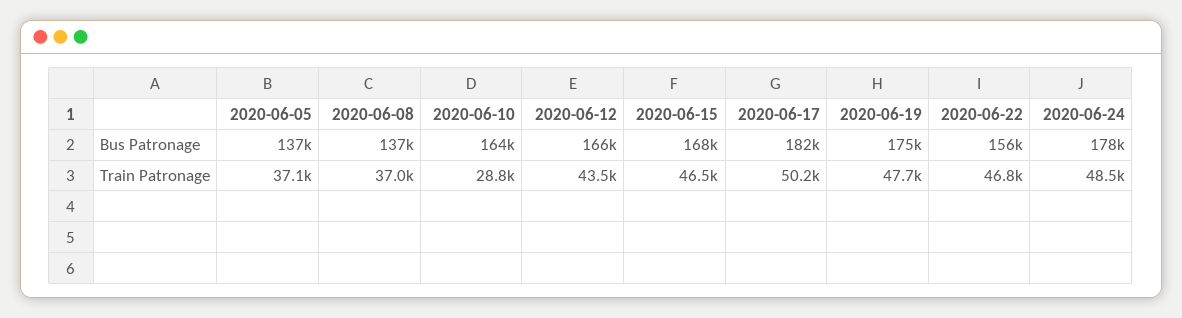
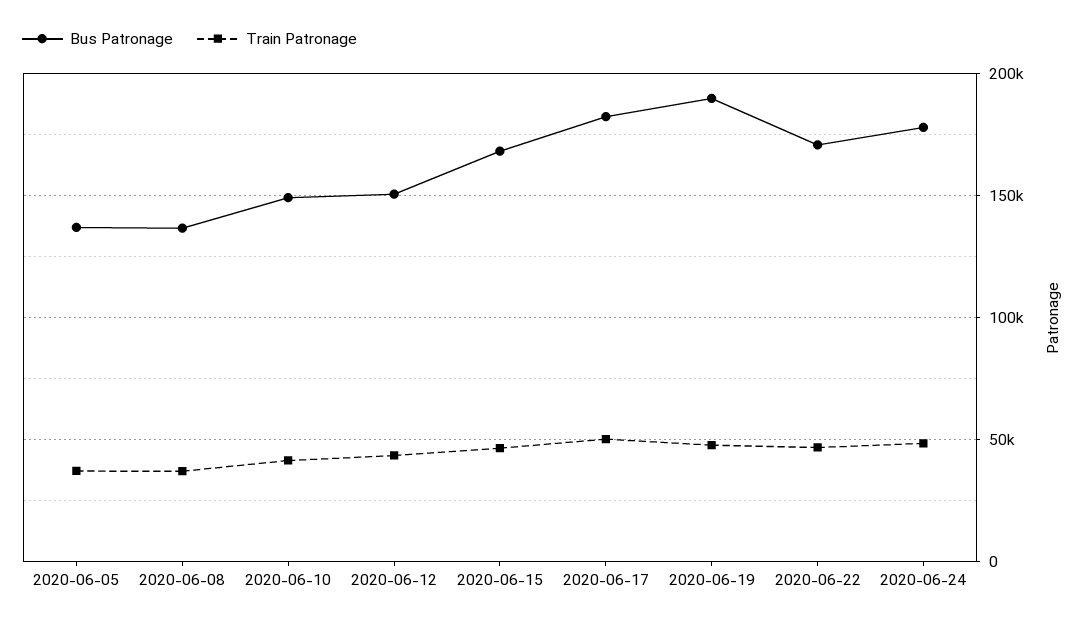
  {
    "Bus Patronage": {
      "2020-06-05": 137000,
      "2020-06-08": 137000,
-     "2020-06-10": 164000,
+     "2020-06-10": 150000,
-     "2020-06-12": 166000,
+     "2020-06-12": 150000,
      "2020-06-15": 168000,
      "2020-06-17": 182000,
-     "2020-06-19": 175000,
+     "2020-06-19": 190000,
-     "2020-06-22": 156000,
+     "2020-06-22": 170000,
      "2020-06-24": 178000
    },
    "Train Patronage": {
      "2020-06-05": 37100,
      "2020-06-08": 37000,
-     "2020-06-10": 28800,
+     "2020-06-10": 40000,
      "2020-06-12": 43500,
      "2020-06-15": 46500,
      "2020-06-17": 50200,
      "2020-06-19": 47700,
      "2020-06-22": 46800,
      "2020-06-24": 48500
    }
  }

